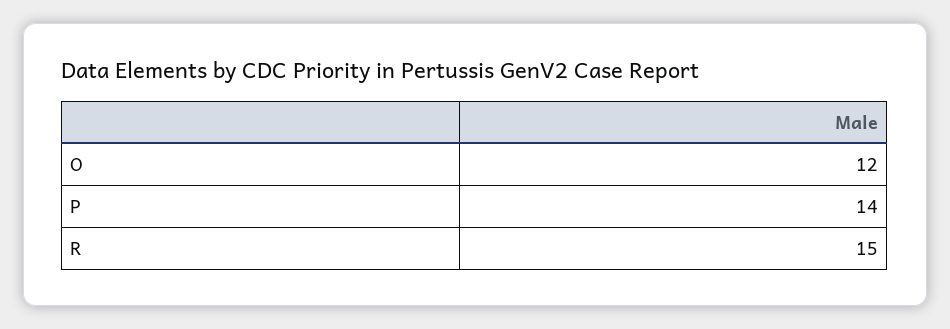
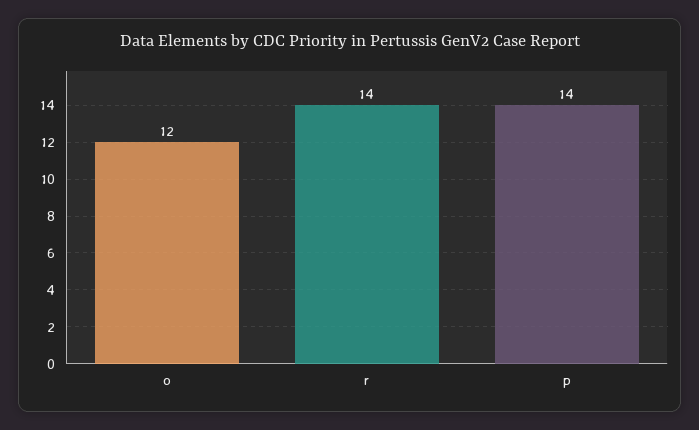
  {
    "O": 12,
    "P": 14,
-   "R": 15
+   "R": 14
  }

